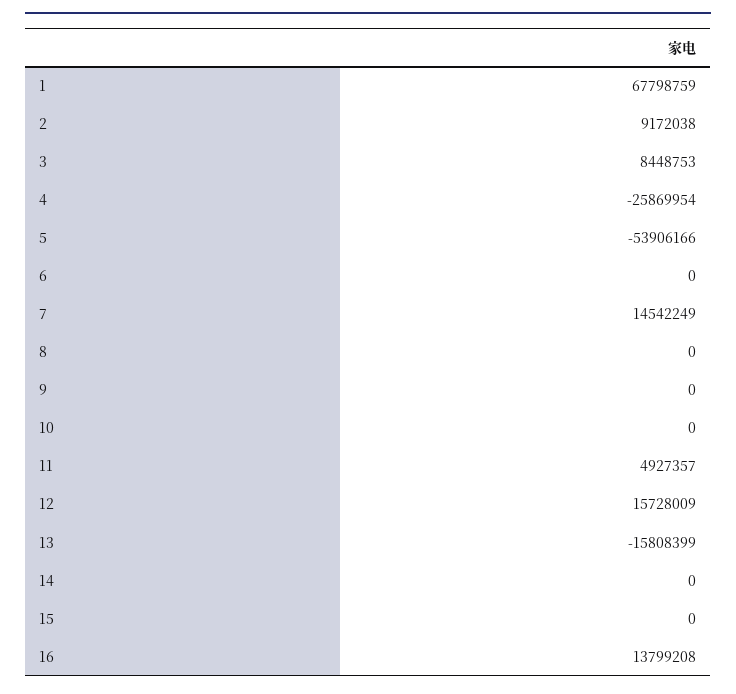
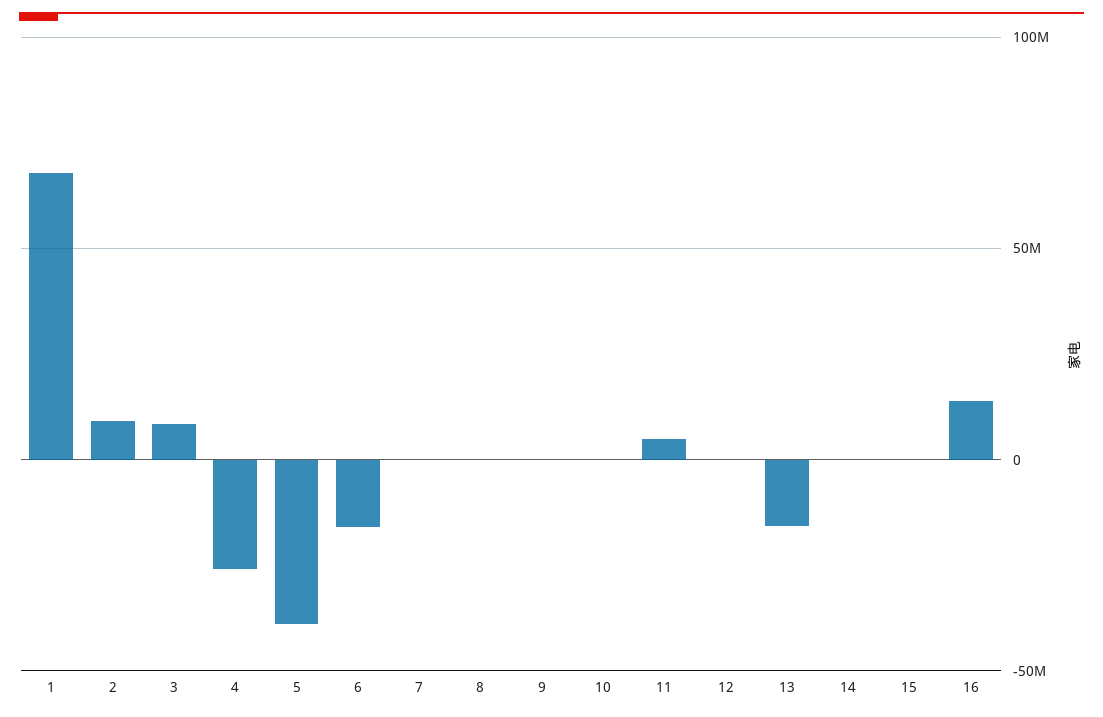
  {
    "1": 67798759,
    "2": 9172038,
    "3": 8448753,
    "4": -25869954,
-   "5": -53906166,
+   "5": -40000000,
-   "6": 0,
+   "6": -15000000,
-   "7": 14542249,
+   "7": 0,
    "8": 0,
    "9": 0,
    "10": 0,
    "11": 4927357,
-   "12": 15728009,
+   "12": 0,
    "13": -15808399,
    "14": 0,
    "15": 0,
    "16": 13799208
  }

